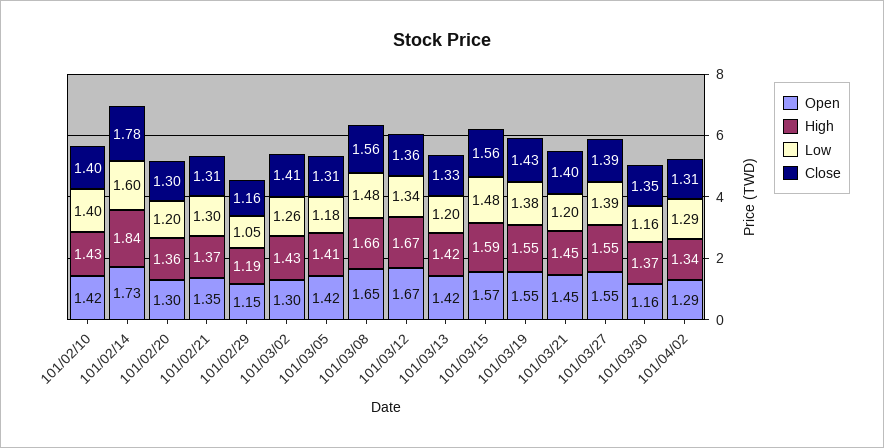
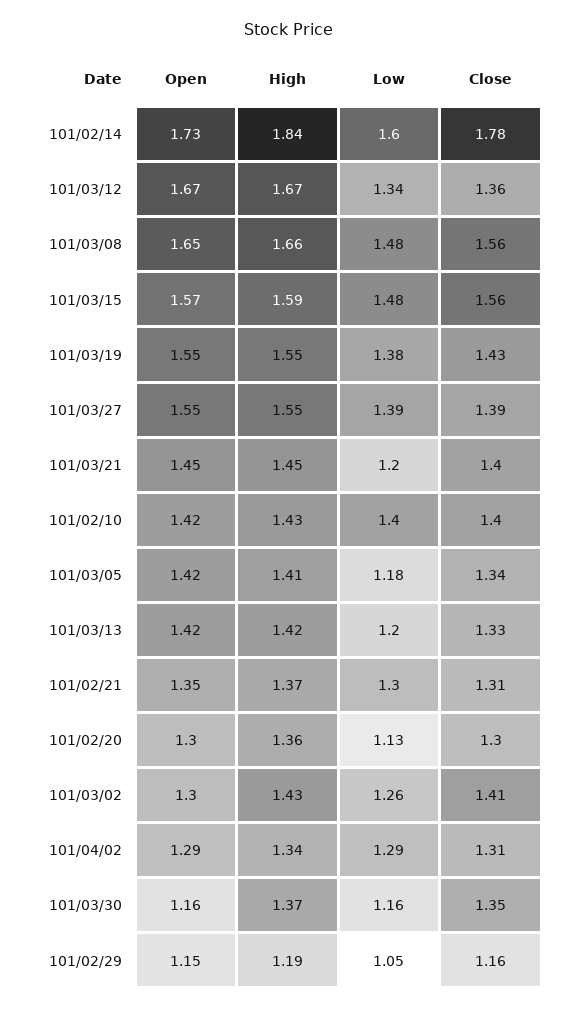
  {
    "Open": {
      "101/02/10": 1.42,
      "101/02/14": 1.73,
      "101/02/20": 1.3,
      "101/02/21": 1.35,
      "101/02/29": 1.15,
      "101/03/02": 1.3,
      "101/03/05": 1.42,
      "101/03/08": 1.65,
      "101/03/12": 1.67,
      "101/03/13": 1.42,
      "101/03/15": 1.57,
      "101/03/19": 1.55,
      "101/03/21": 1.45,
      "101/03/27": 1.55,
      "101/03/30": 1.16,
      "101/04/02": 1.29
    },
    "High": {
      "101/02/10": 1.43,
      "101/02/14": 1.84,
      "101/02/20": 1.36,
      "101/02/21": 1.37,
      "101/02/29": 1.19,
      "101/03/02": 1.43,
      "101/03/05": 1.41,
      "101/03/08": 1.66,
      "101/03/12": 1.67,
      "101/03/13": 1.42,
      "101/03/15": 1.59,
      "101/03/19": 1.55,
      "101/03/21": 1.45,
      "101/03/27": 1.55,
      "101/03/30": 1.37,
      "101/04/02": 1.34
    },
    "Low": {
      "101/02/10": 1.4,
      "101/02/14": 1.6,
-     "101/02/20": 1.2,
+     "101/02/20": 1.13,
      "101/02/21": 1.3,
      "101/02/29": 1.05,
      "101/03/02": 1.26,
      "101/03/05": 1.18,
      "101/03/08": 1.48,
      "101/03/12": 1.34,
      "101/03/13": 1.2,
      "101/03/15": 1.48,
      "101/03/19": 1.38,
      "101/03/21": 1.2,
      "101/03/27": 1.39,
      "101/03/30": 1.16,
      "101/04/02": 1.29
    },
    "Close": {
      "101/02/10": 1.4,
      "101/02/14": 1.78,
      "101/02/20": 1.3,
      "101/02/21": 1.31,
      "101/02/29": 1.16,
      "101/03/02": 1.41,
-     "101/03/05": 1.31,
+     "101/03/05": 1.34,
      "101/03/08": 1.56,
      "101/03/12": 1.36,
      "101/03/13": 1.33,
      "101/03/15": 1.56,
      "101/03/19": 1.43,
      "101/03/21": 1.4,
      "101/03/27": 1.39,
      "101/03/30": 1.35,
      "101/04/02": 1.31
    }
  }

